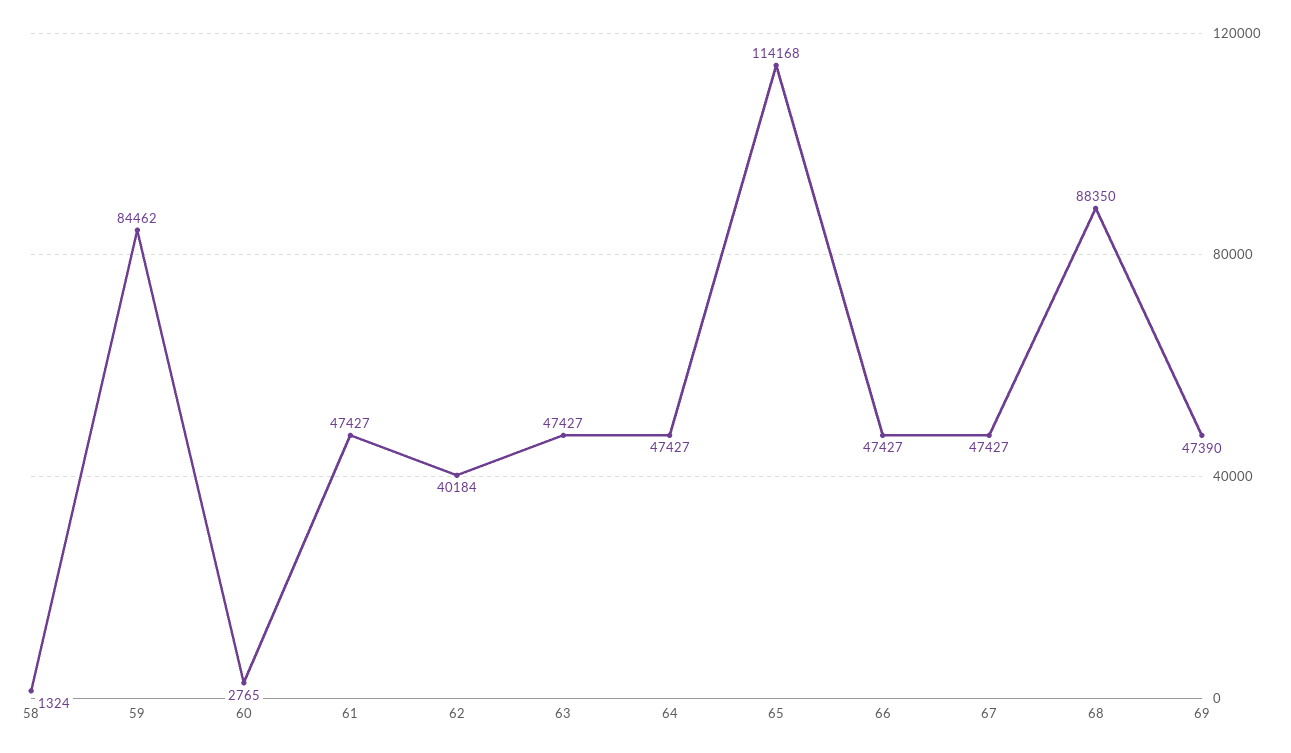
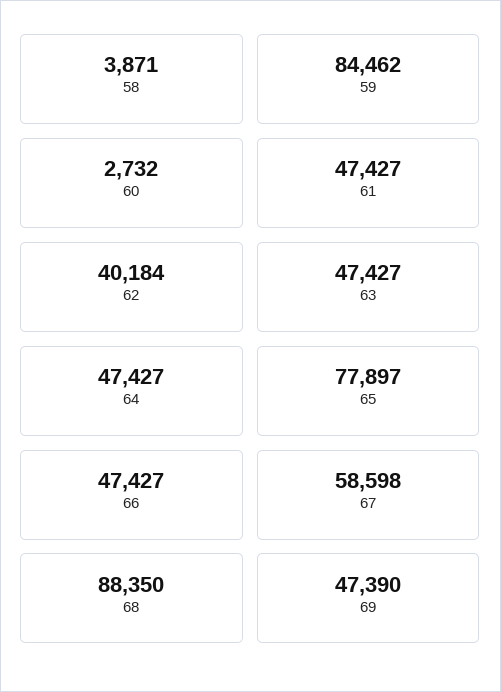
  {
-   "58": 1324,
+   "58": 3871,
    "59": 84462,
-   "60": 2765,
+   "60": 2732,
    "61": 47427,
    "62": 40184,
    "63": 47427,
    "64": 47427,
-   "65": 114168,
+   "65": 77897,
    "66": 47427,
-   "67": 47427,
+   "67": 58598,
    "68": 88350,
    "69": 47390
  }

